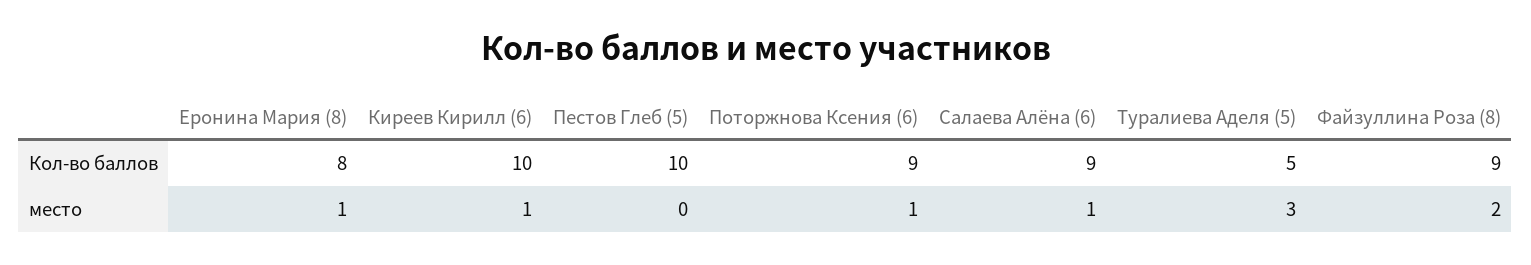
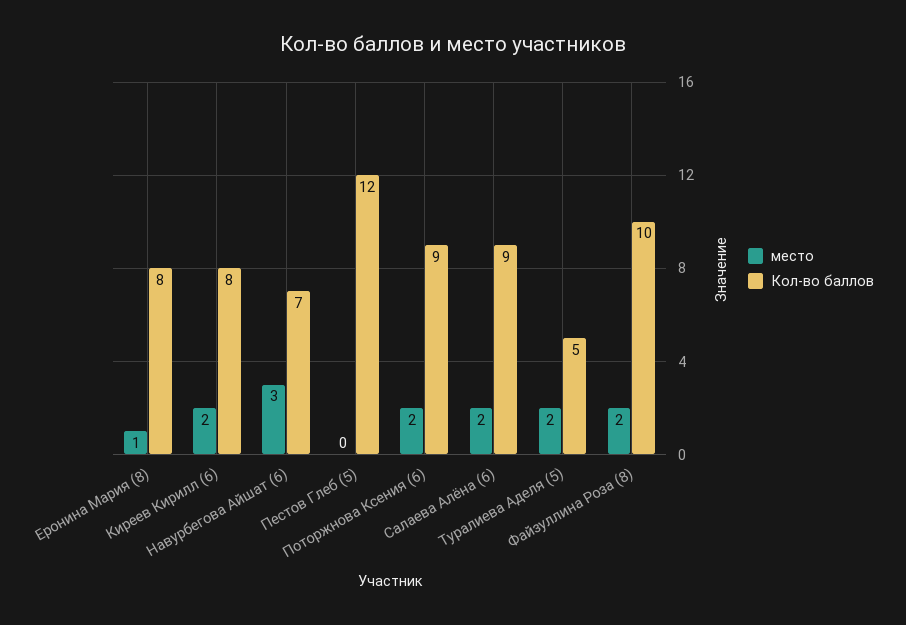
  {
    "Кол-во баллов": {
      "Еронина Мария (8)": 8,
-     "Киреев Кирилл (6)": 10,
+     "Киреев Кирилл (6)": 8,
-     "Пестов Глеб (5)": 10,
+     "Пестов Глеб (5)": 12,
      "Поторжнова Ксения (6)": 9,
      "Салаева Алёна (6)": 9,
      "Туралиева Аделя (5)": 5,
-     "Файзуллина Роза (8)": 9
+     "Файзуллина Роза (8)": 10,
+     "Навурбегова Айшат (6)": 7
    },
    "место": {
      "Еронина Мария (8)": 1,
-     "Киреев Кирилл (6)": 1,
+     "Киреев Кирилл (6)": 2,
      "Пестов Глеб (5)": 0,
-     "Поторжнова Ксения (6)": 1,
+     "Поторжнова Ксения (6)": 2,
-     "Салаева Алёна (6)": 1,
+     "Салаева Алёна (6)": 2,
-     "Туралиева Аделя (5)": 3,
+     "Туралиева Аделя (5)": 2,
-     "Файзуллина Роза (8)": 2
+     "Файзуллина Роза (8)": 2,
+     "Навурбегова Айшат (6)": 3
    }
  }

